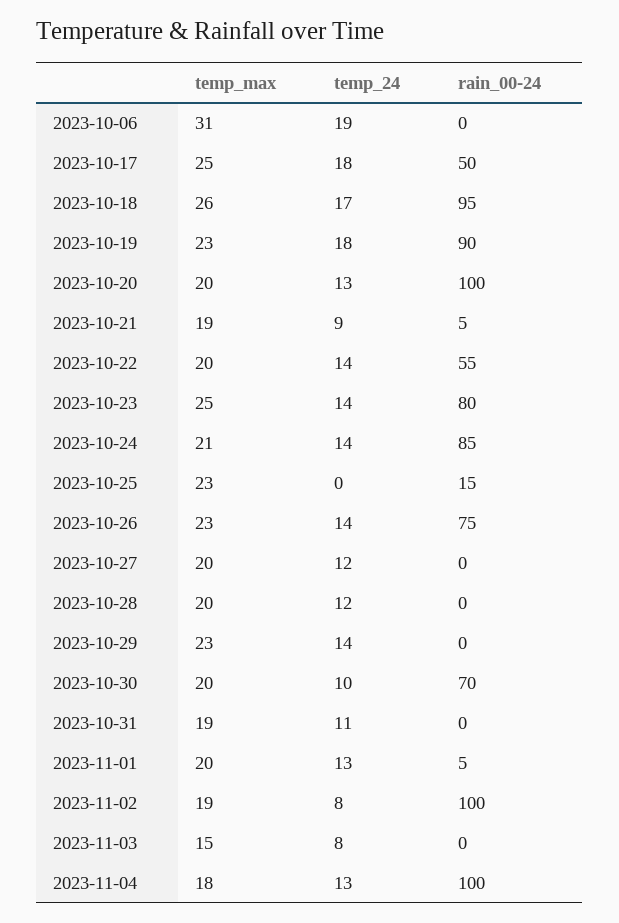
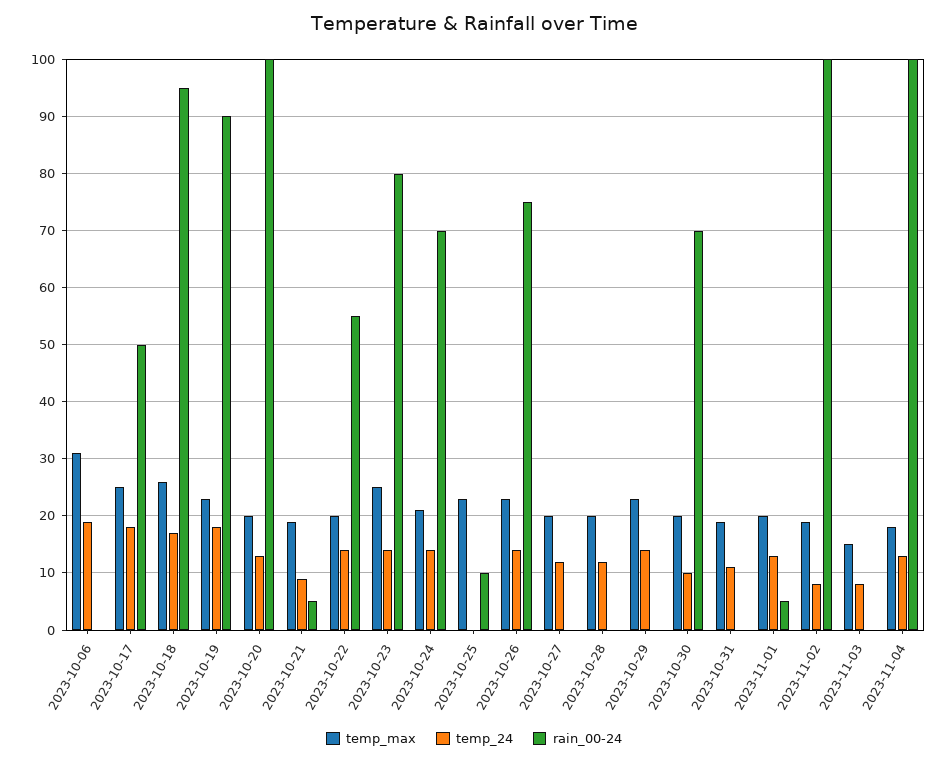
  {
    "temp_max": {
      "2023-10-06": 31,
      "2023-10-17": 25,
      "2023-10-18": 26,
      "2023-10-19": 23,
      "2023-10-20": 20,
      "2023-10-21": 19,
      "2023-10-22": 20,
      "2023-10-23": 25,
      "2023-10-24": 21,
      "2023-10-25": 23,
      "2023-10-26": 23,
      "2023-10-27": 20,
      "2023-10-28": 20,
      "2023-10-29": 23,
      "2023-10-30": 20,
      "2023-10-31": 19,
      "2023-11-01": 20,
      "2023-11-02": 19,
      "2023-11-03": 15,
      "2023-11-04": 18
    },
    "temp_24": {
      "2023-10-06": 19,
      "2023-10-17": 18,
      "2023-10-18": 17,
      "2023-10-19": 18,
      "2023-10-20": 13,
      "2023-10-21": 9,
      "2023-10-22": 14,
      "2023-10-23": 14,
      "2023-10-24": 14,
      "2023-10-25": 0,
      "2023-10-26": 14,
      "2023-10-27": 12,
      "2023-10-28": 12,
      "2023-10-29": 14,
      "2023-10-30": 10,
      "2023-10-31": 11,
      "2023-11-01": 13,
      "2023-11-02": 8,
      "2023-11-03": 8,
      "2023-11-04": 13
    },
    "rain_00-24": {
      "2023-10-06": 0,
      "2023-10-17": 50,
      "2023-10-18": 95,
      "2023-10-19": 90,
      "2023-10-20": 100,
      "2023-10-21": 5,
      "2023-10-22": 55,
      "2023-10-23": 80,
-     "2023-10-24": 85,
+     "2023-10-24": 70,
-     "2023-10-25": 15,
+     "2023-10-25": 10,
      "2023-10-26": 75,
      "2023-10-27": 0,
      "2023-10-28": 0,
      "2023-10-29": 0,
      "2023-10-30": 70,
      "2023-10-31": 0,
      "2023-11-01": 5,
      "2023-11-02": 100,
      "2023-11-03": 0,
      "2023-11-04": 100
    }
  }

